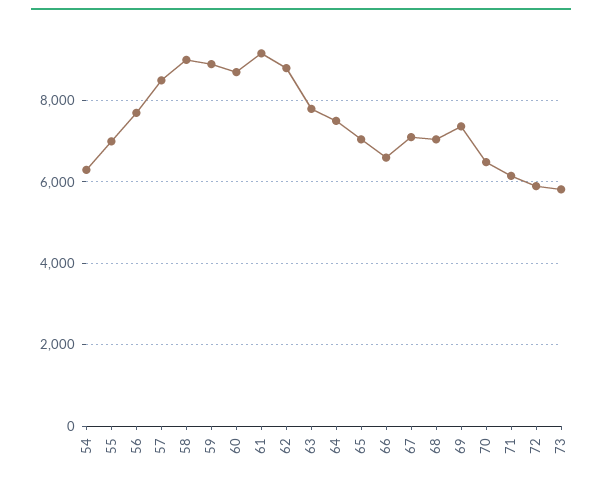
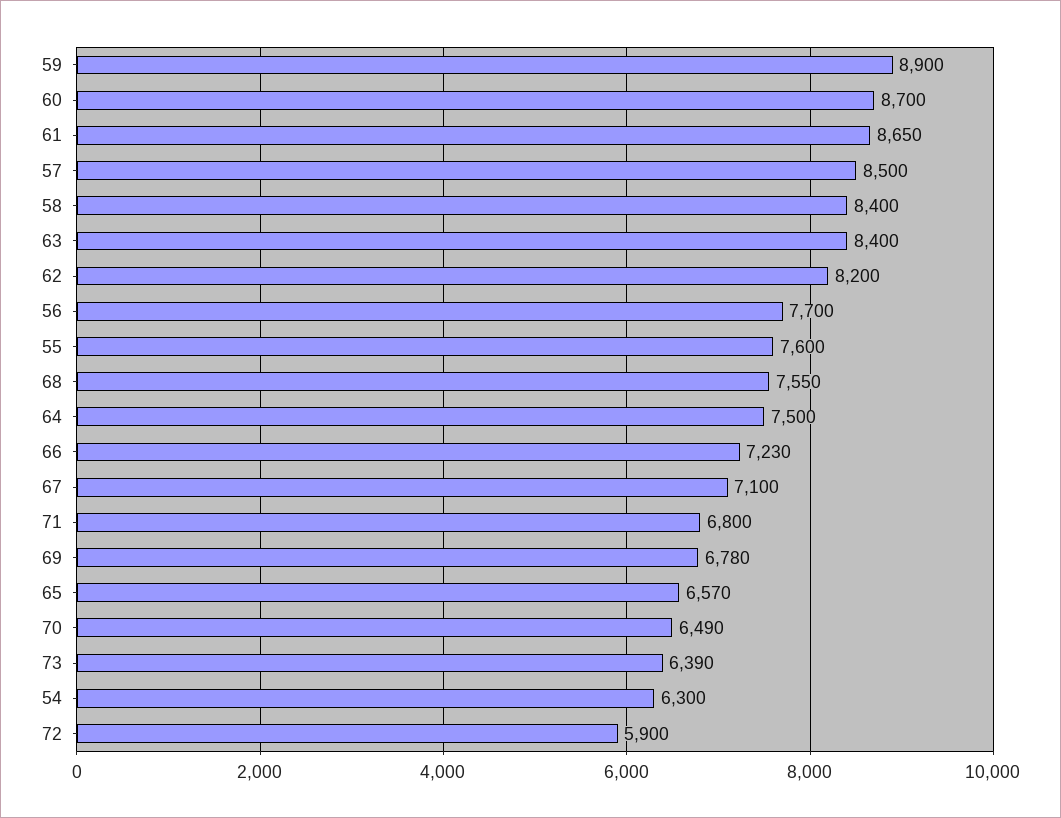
  {
    "54": 6300,
-   "55": 7000,
+   "55": 7600,
    "56": 7700,
    "57": 8500,
-   "58": 9000,
+   "58": 8400,
    "59": 8900,
    "60": 8700,
-   "61": 9200,
+   "61": 8650,
-   "62": 8800,
+   "62": 8200,
-   "63": 7800,
+   "63": 8400,
    "64": 7500,
-   "65": 7000,
+   "65": 6570,
-   "66": 6600,
+   "66": 7230,
    "67": 7100,
-   "68": 7000,
+   "68": 7550,
-   "69": 7400,
+   "69": 6780,
    "70": 6490,
-   "71": 6200,
+   "71": 6800,
    "72": 5900,
-   "73": 5800
+   "73": 6390
  }

